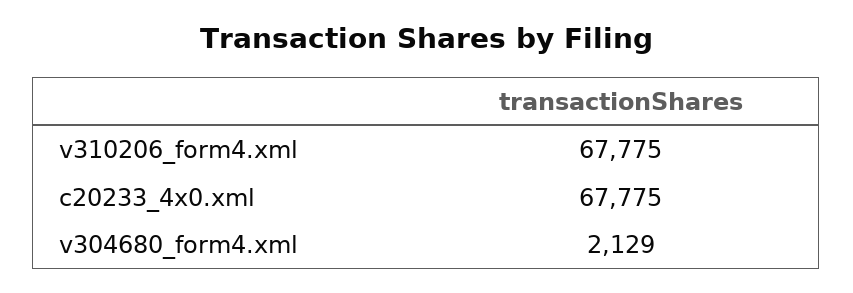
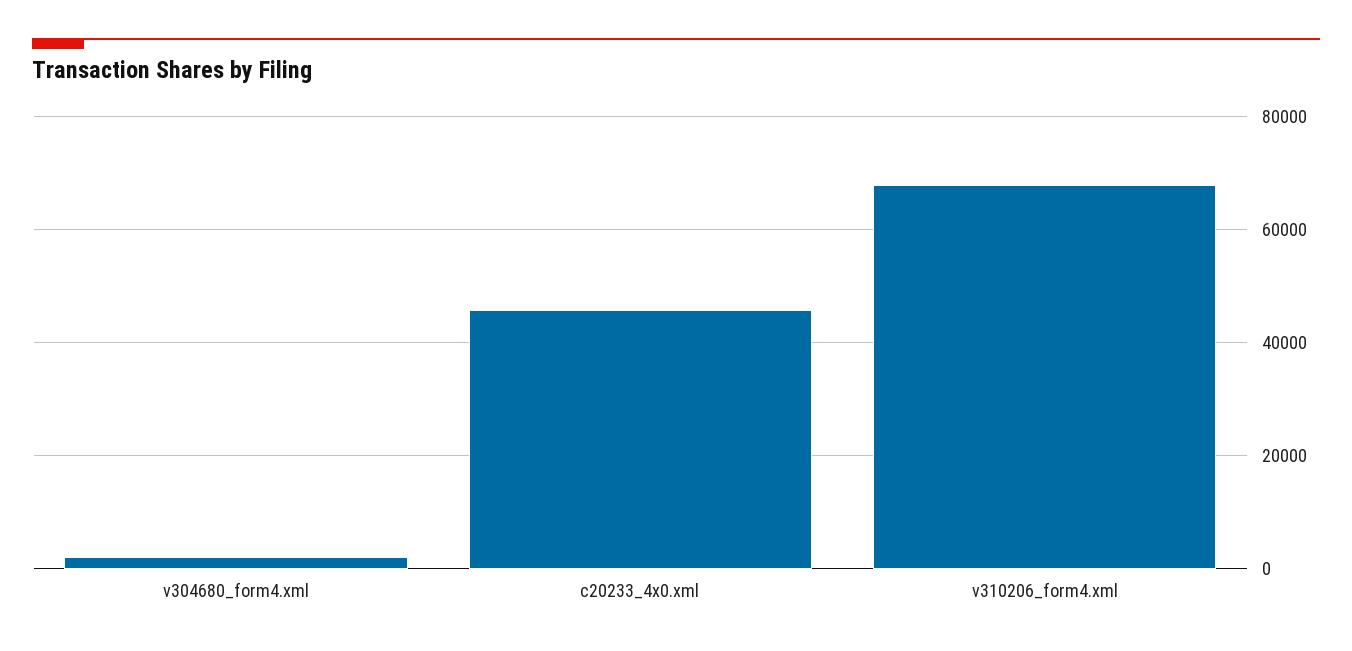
  {
    "v310206_form4.xml": 67775,
-   "c20233_4x0.xml": 67775,
+   "c20233_4x0.xml": 46000,
    "v304680_form4.xml": 2129
  }

